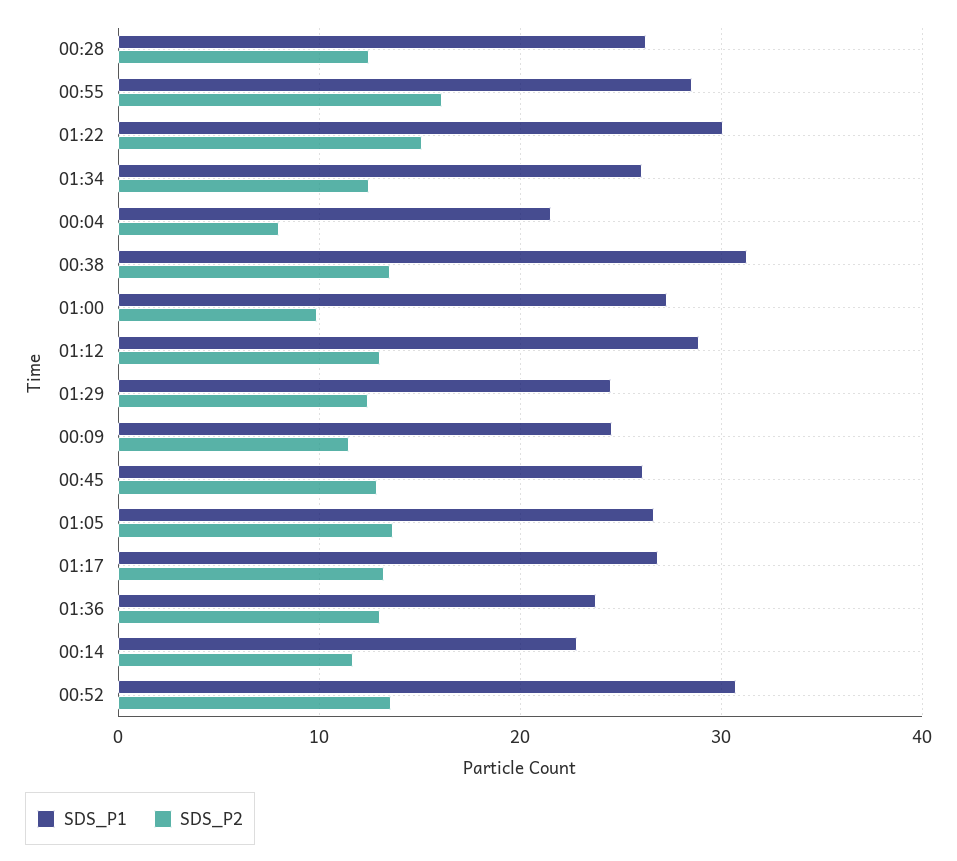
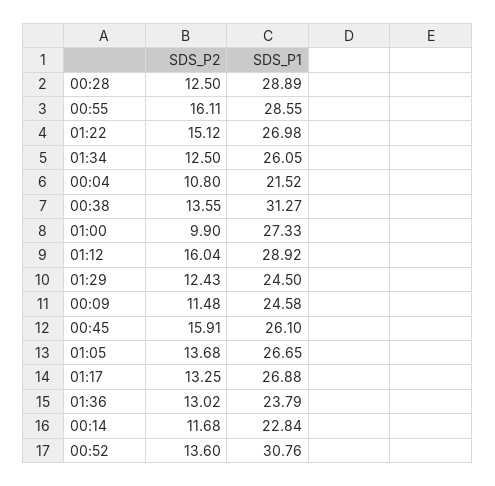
  {
    "SDS_P1": {
-     "00:28": 26,
+     "00:28": 28.89,
      "00:55": 28.55,
-     "01:22": 30,
+     "01:22": 26.98,
      "01:34": 26.05,
      "00:04": 21.52,
      "00:38": 31.27,
      "01:00": 27.33,
      "01:12": 28.92,
      "01:29": 24.5,
      "00:09": 24.58,
      "00:45": 26.1,
      "01:05": 26.65,
      "01:17": 26.88,
      "01:36": 23.79,
      "00:14": 22.84,
      "00:52": 30.76
    },
    "SDS_P2": {
      "00:28": 12.5,
      "00:55": 16.11,
      "01:22": 15.12,
      "01:34": 12.5,
-     "00:04": 8,
+     "00:04": 10.8,
      "00:38": 13.55,
      "01:00": 9.9,
-     "01:12": 13,
+     "01:12": 16.04,
      "01:29": 12.43,
      "00:09": 11.48,
-     "00:45": 13,
+     "00:45": 15.91,
      "01:05": 13.68,
      "01:17": 13.25,
      "01:36": 13.02,
      "00:14": 11.68,
      "00:52": 13.6
    }
  }

